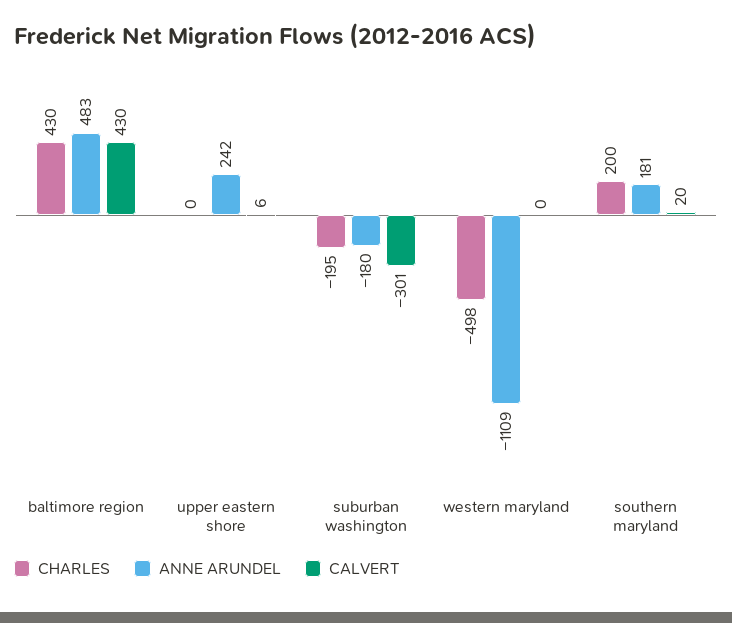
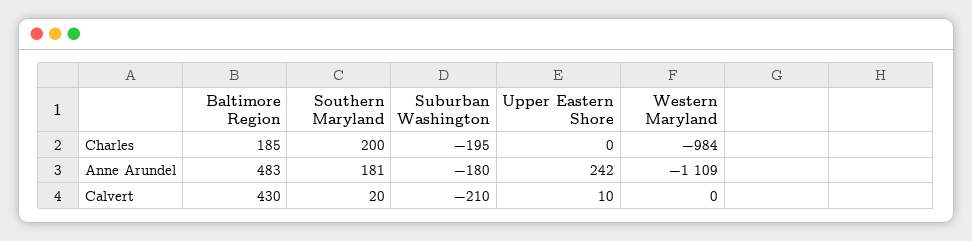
  {
    "CHARLES": {
-     "baltimore region": 430,
+     "baltimore region": 185,
      "upper eastern shore": 0,
      "suburban washington": -195,
-     "western maryland": -498,
+     "western maryland": -984,
      "southern maryland": 200
    },
    "ANNE ARUNDEL": {
      "baltimore region": 483,
      "upper eastern shore": 242,
      "suburban washington": -180,
      "western maryland": -1109,
      "southern maryland": 181
    },
    "CALVERT": {
      "baltimore region": 430,
-     "upper eastern shore": 6,
+     "upper eastern shore": 10,
-     "suburban washington": -301,
+     "suburban washington": -210,
      "western maryland": 0,
      "southern maryland": 20
    }
  }

